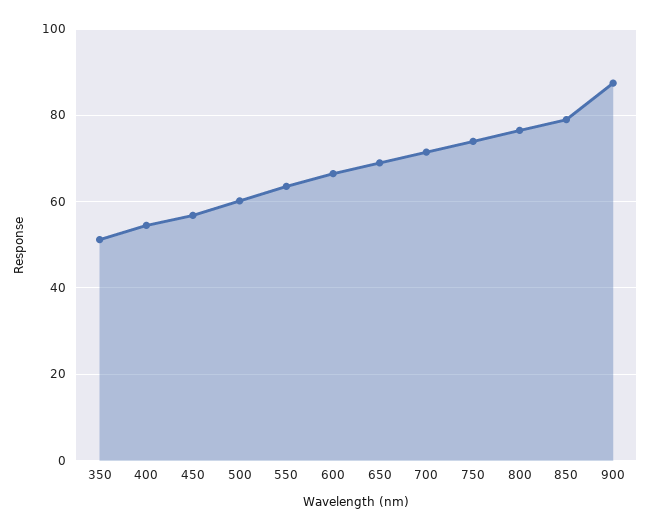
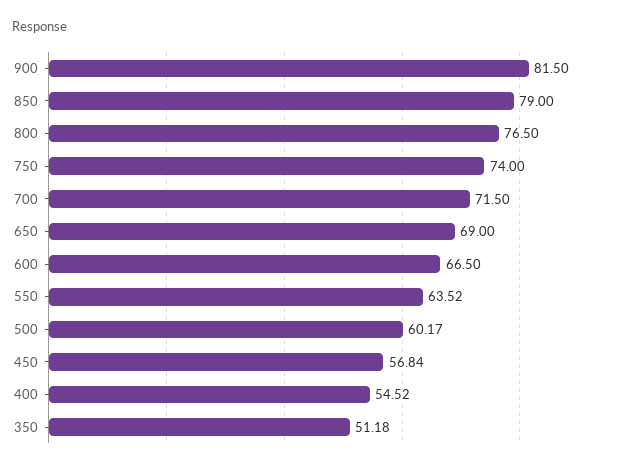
  {
    "350": 51.18,
    "400": 54.52,
    "450": 56.84,
    "500": 60.17,
    "550": 63.52,
    "600": 66.5,
    "650": 69,
    "700": 71.5,
    "750": 74,
    "800": 76.5,
    "850": 79,
-   "900": 88
+   "900": 81.5
  }

